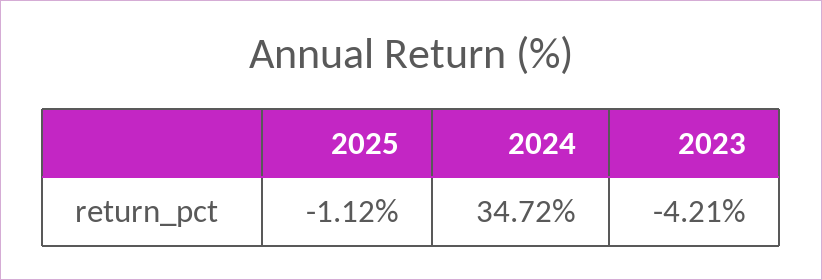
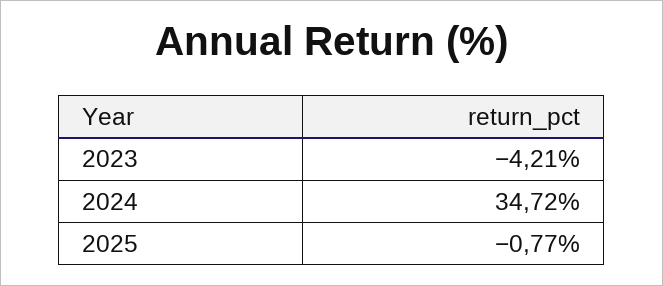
  {
-   "2025": -1.12,
+   "2025": -0.77,
    "2024": 34.72,
    "2023": -4.21
  }

